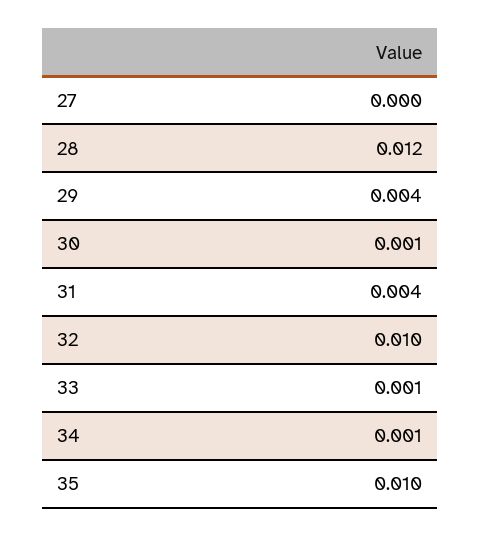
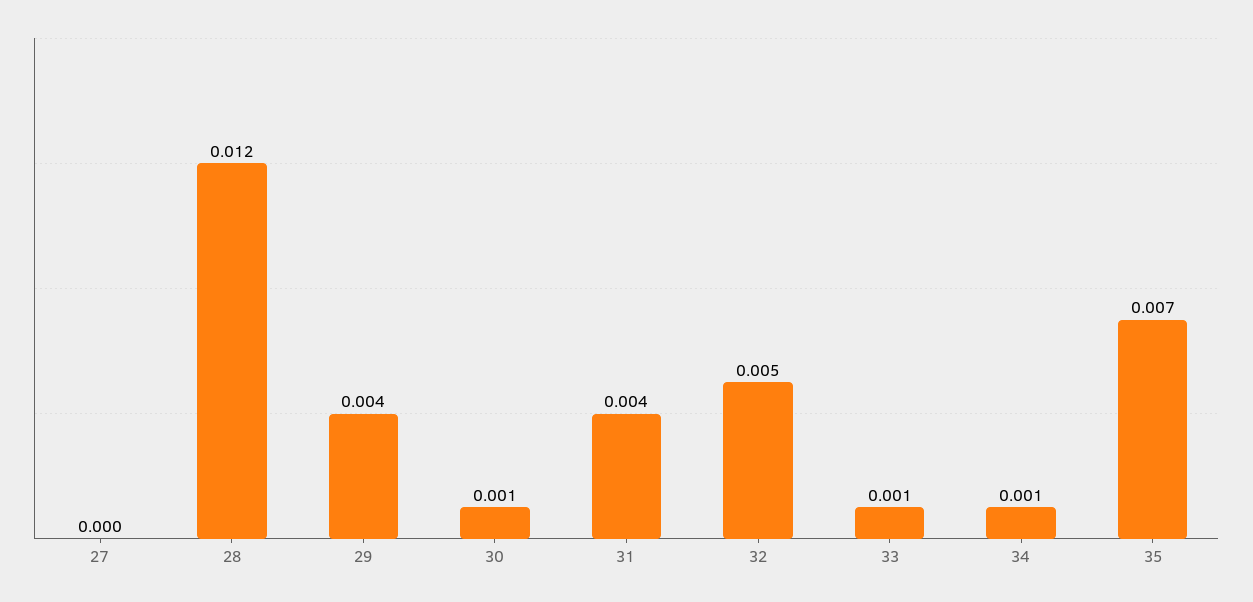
  {
    "27": 0,
    "28": 0.012,
    "29": 0.004,
    "30": 0.001,
    "31": 0.004,
-   "32": 0.01,
+   "32": 0.005,
    "33": 0.001,
    "34": 0.001,
-   "35": 0.01
+   "35": 0.007
  }

